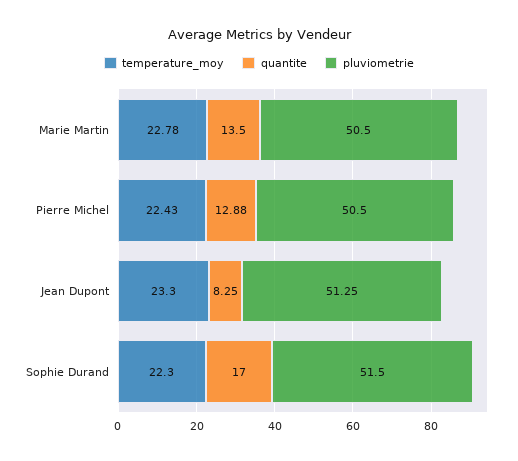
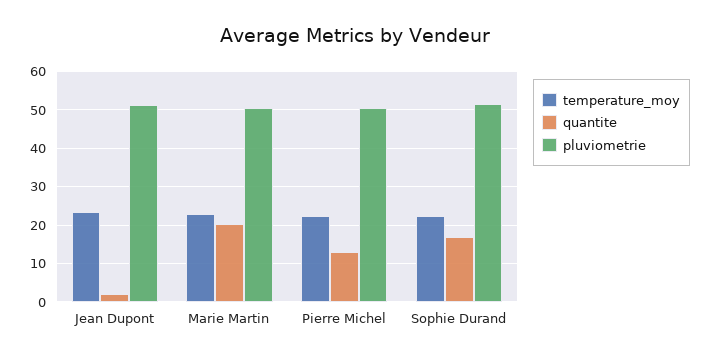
  {
    "temperature_moy": {
      "Marie Martin": 22.78,
      "Pierre Michel": 22.43,
      "Jean Dupont": 23.3,
      "Sophie Durand": 22.3
    },
    "quantite": {
-     "Marie Martin": 13.5,
+     "Marie Martin": 20,
      "Pierre Michel": 12.88,
-     "Jean Dupont": 8.25,
+     "Jean Dupont": 2,
      "Sophie Durand": 17
    },
    "pluviometrie": {
      "Marie Martin": 50.5,
      "Pierre Michel": 50.5,
      "Jean Dupont": 51.25,
      "Sophie Durand": 51.5
    }
  }

